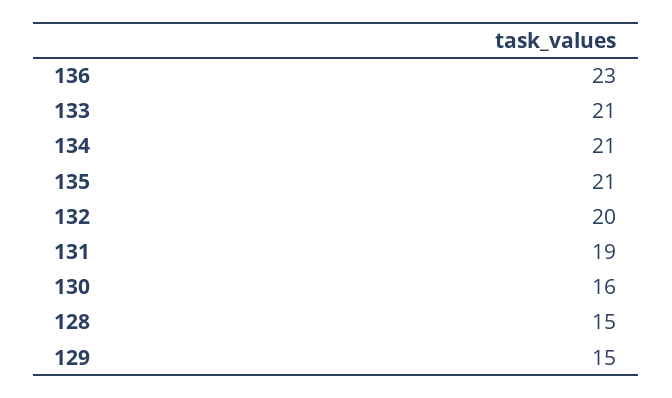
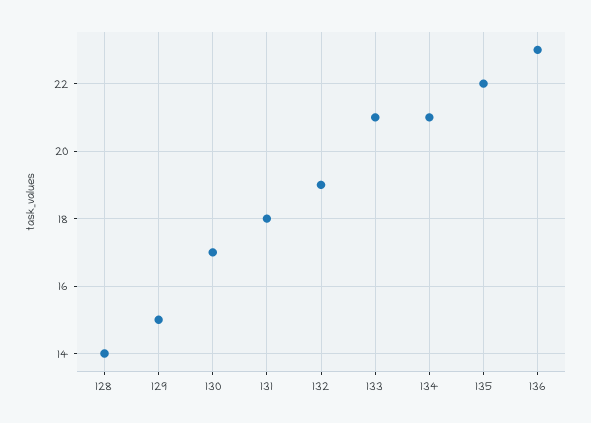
  {
    "136": 23,
    "133": 21,
    "134": 21,
-   "135": 21,
+   "135": 22,
-   "132": 20,
+   "132": 19,
-   "131": 19,
+   "131": 18,
-   "130": 16,
+   "130": 17,
-   "128": 15,
+   "128": 14,
    "129": 15
  }

